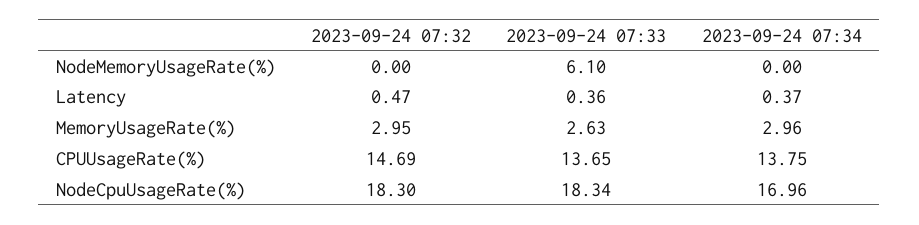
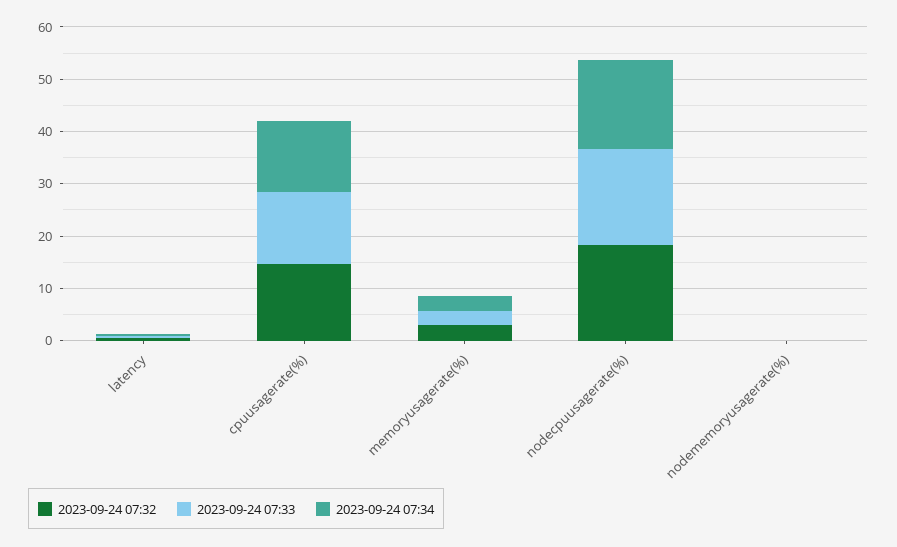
  {
    "2023-09-24 07:32": {
      "NodeMemoryUsageRate(%)": 0,
      "Latency": 0.47,
      "MemoryUsageRate(%)": 2.95,
      "CPUUsageRate(%)": 14.69,
      "NodeCpuUsageRate(%)": 18.3
    },
    "2023-09-24 07:33": {
-     "NodeMemoryUsageRate(%)": 6.1,
+     "NodeMemoryUsageRate(%)": 0,
      "Latency": 0.36,
      "MemoryUsageRate(%)": 2.63,
      "CPUUsageRate(%)": 13.65,
      "NodeCpuUsageRate(%)": 18.34
    },
    "2023-09-24 07:34": {
      "NodeMemoryUsageRate(%)": 0,
      "Latency": 0.37,
      "MemoryUsageRate(%)": 2.96,
      "CPUUsageRate(%)": 13.75,
      "NodeCpuUsageRate(%)": 16.96
    }
  }

